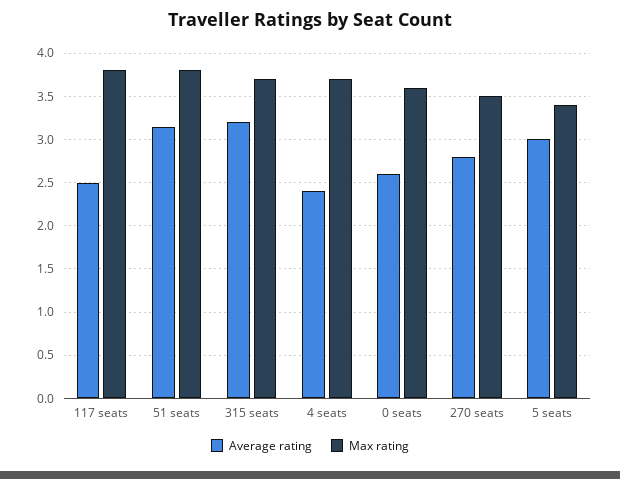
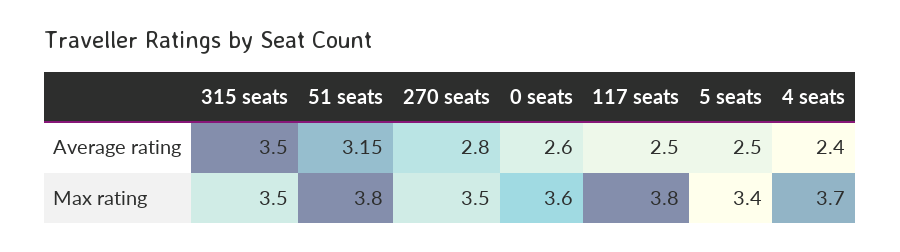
  {
    "Average rating": {
      "117 seats": 2.5,
      "51 seats": 3.15,
-     "315 seats": 3.2,
+     "315 seats": 3.5,
      "4 seats": 2.4,
      "0 seats": 2.6,
      "270 seats": 2.8,
-     "5 seats": 3
+     "5 seats": 2.5
    },
    "Max rating": {
      "117 seats": 3.8,
      "51 seats": 3.8,
-     "315 seats": 3.7,
+     "315 seats": 3.5,
      "4 seats": 3.7,
      "0 seats": 3.6,
      "270 seats": 3.5,
      "5 seats": 3.4
    }
  }

